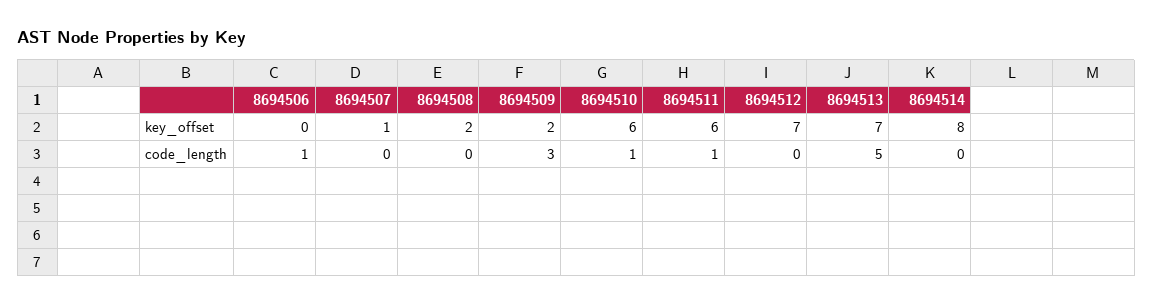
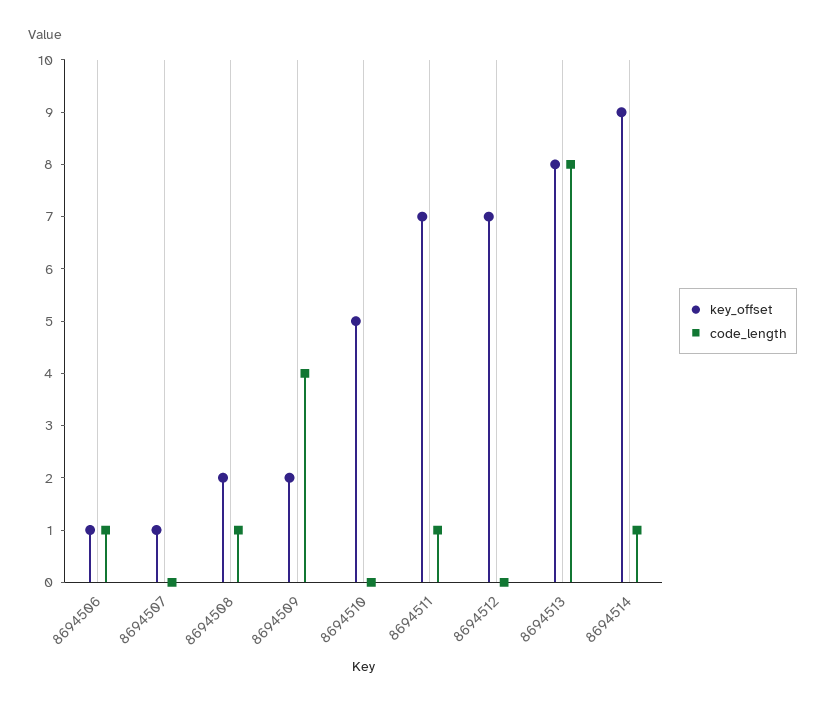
  {
    "key_offset": {
-     "8694506": 0,
+     "8694506": 1,
      "8694507": 1,
      "8694508": 2,
      "8694509": 2,
-     "8694510": 6,
+     "8694510": 5,
-     "8694511": 6,
+     "8694511": 7,
      "8694512": 7,
-     "8694513": 7,
+     "8694513": 8,
-     "8694514": 8
+     "8694514": 9
    },
    "code_length": {
      "8694506": 1,
      "8694507": 0,
-     "8694508": 0,
+     "8694508": 1,
-     "8694509": 3,
+     "8694509": 4,
-     "8694510": 1,
+     "8694510": 0,
      "8694511": 1,
      "8694512": 0,
-     "8694513": 5,
+     "8694513": 8,
-     "8694514": 0
+     "8694514": 1
    }
  }

